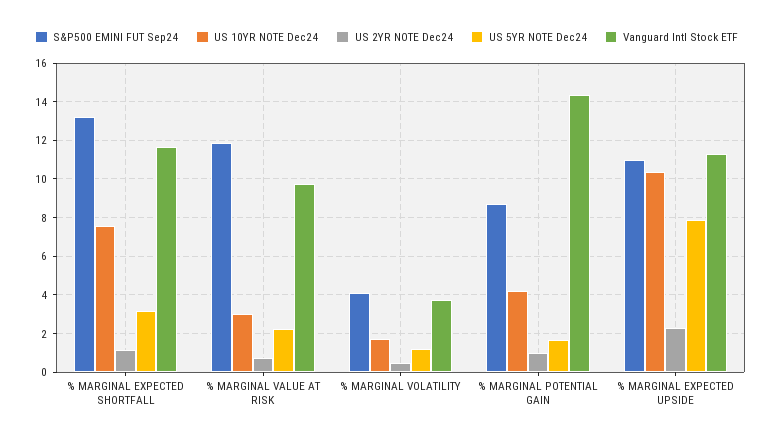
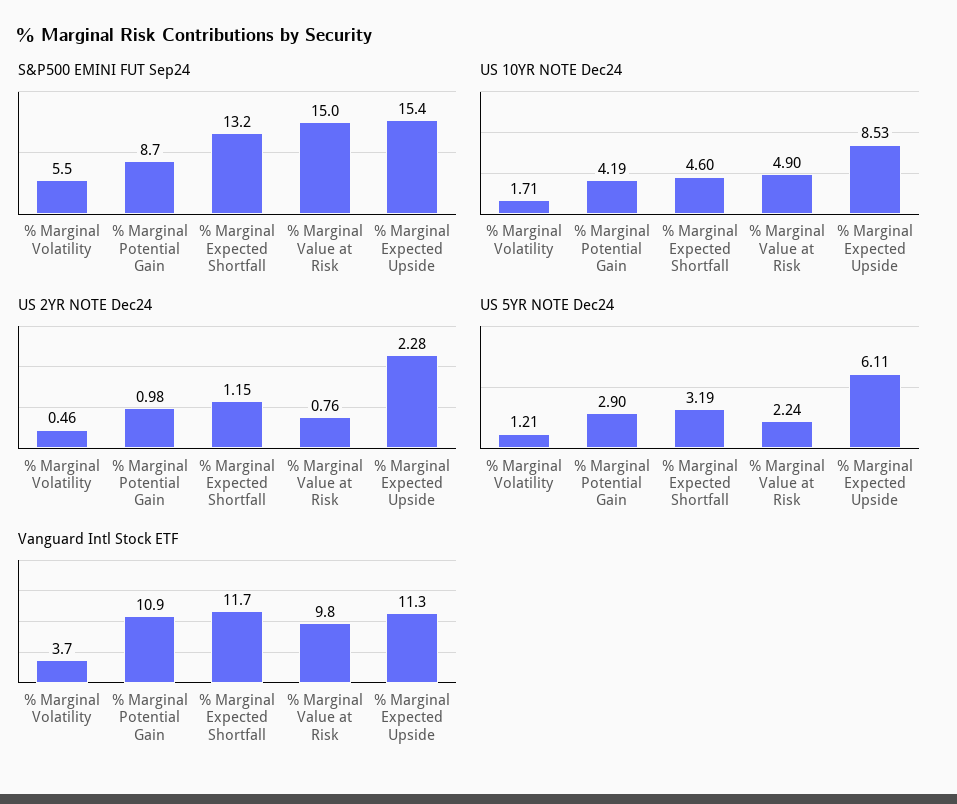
  {
    "S&P500 EMINI FUT Sep24": {
      "% MARGINAL EXPECTED SHORTFALL": 13.2,
-     "% MARGINAL VALUE AT RISK": 12,
+     "% MARGINAL VALUE AT RISK": 15,
-     "% MARGINAL VOLATILITY": 4,
+     "% MARGINAL VOLATILITY": 5.5,
      "% MARGINAL POTENTIAL GAIN": 8.7,
-     "% MARGINAL EXPECTED UPSIDE": 11
+     "% MARGINAL EXPECTED UPSIDE": 15.4
    },
    "US 10YR NOTE Dec24": {
-     "% MARGINAL EXPECTED SHORTFALL": 7.5,
+     "% MARGINAL EXPECTED SHORTFALL": 4.6,
-     "% MARGINAL VALUE AT RISK": 3,
+     "% MARGINAL VALUE AT RISK": 4.9,
      "% MARGINAL VOLATILITY": 1.71,
      "% MARGINAL POTENTIAL GAIN": 4.19,
-     "% MARGINAL EXPECTED UPSIDE": 10.5
+     "% MARGINAL EXPECTED UPSIDE": 8.53
    },
    "US 2YR NOTE Dec24": {
      "% MARGINAL EXPECTED SHORTFALL": 1.15,
      "% MARGINAL VALUE AT RISK": 0.76,
      "% MARGINAL VOLATILITY": 0.46,
      "% MARGINAL POTENTIAL GAIN": 0.98,
      "% MARGINAL EXPECTED UPSIDE": 2.28
    },
    "US 5YR NOTE Dec24": {
      "% MARGINAL EXPECTED SHORTFALL": 3.19,
      "% MARGINAL VALUE AT RISK": 2.24,
      "% MARGINAL VOLATILITY": 1.21,
-     "% MARGINAL POTENTIAL GAIN": 1.5,
+     "% MARGINAL POTENTIAL GAIN": 2.9,
-     "% MARGINAL EXPECTED UPSIDE": 8
+     "% MARGINAL EXPECTED UPSIDE": 6.11
    },
    "Vanguard Intl Stock ETF": {
      "% MARGINAL EXPECTED SHORTFALL": 11.7,
      "% MARGINAL VALUE AT RISK": 9.8,
      "% MARGINAL VOLATILITY": 3.7,
-     "% MARGINAL POTENTIAL GAIN": 14.5,
+     "% MARGINAL POTENTIAL GAIN": 10.9,
      "% MARGINAL EXPECTED UPSIDE": 11.3
    }
  }

